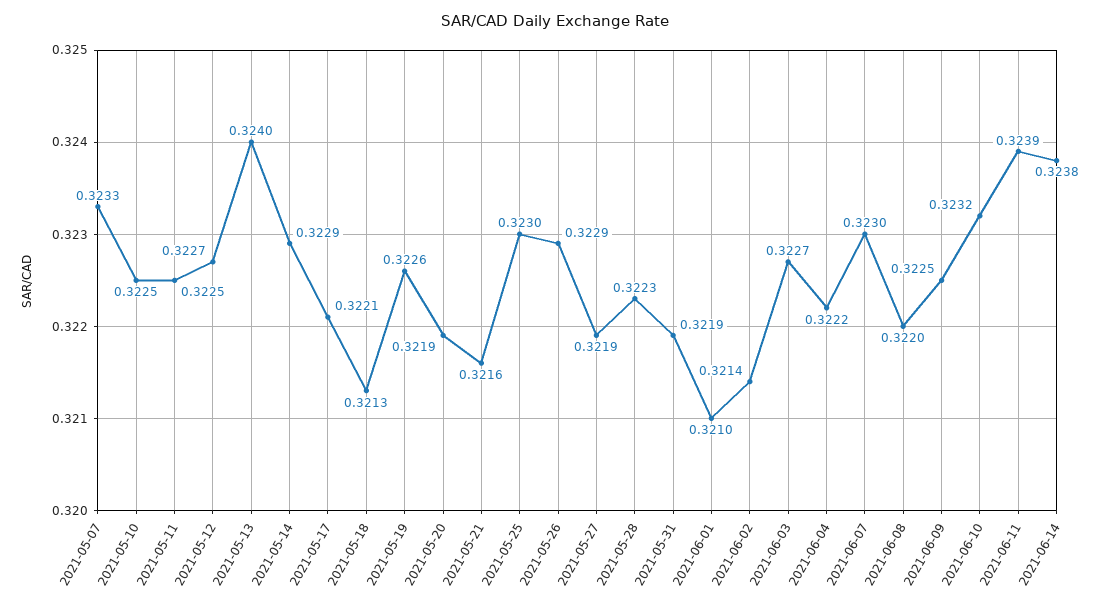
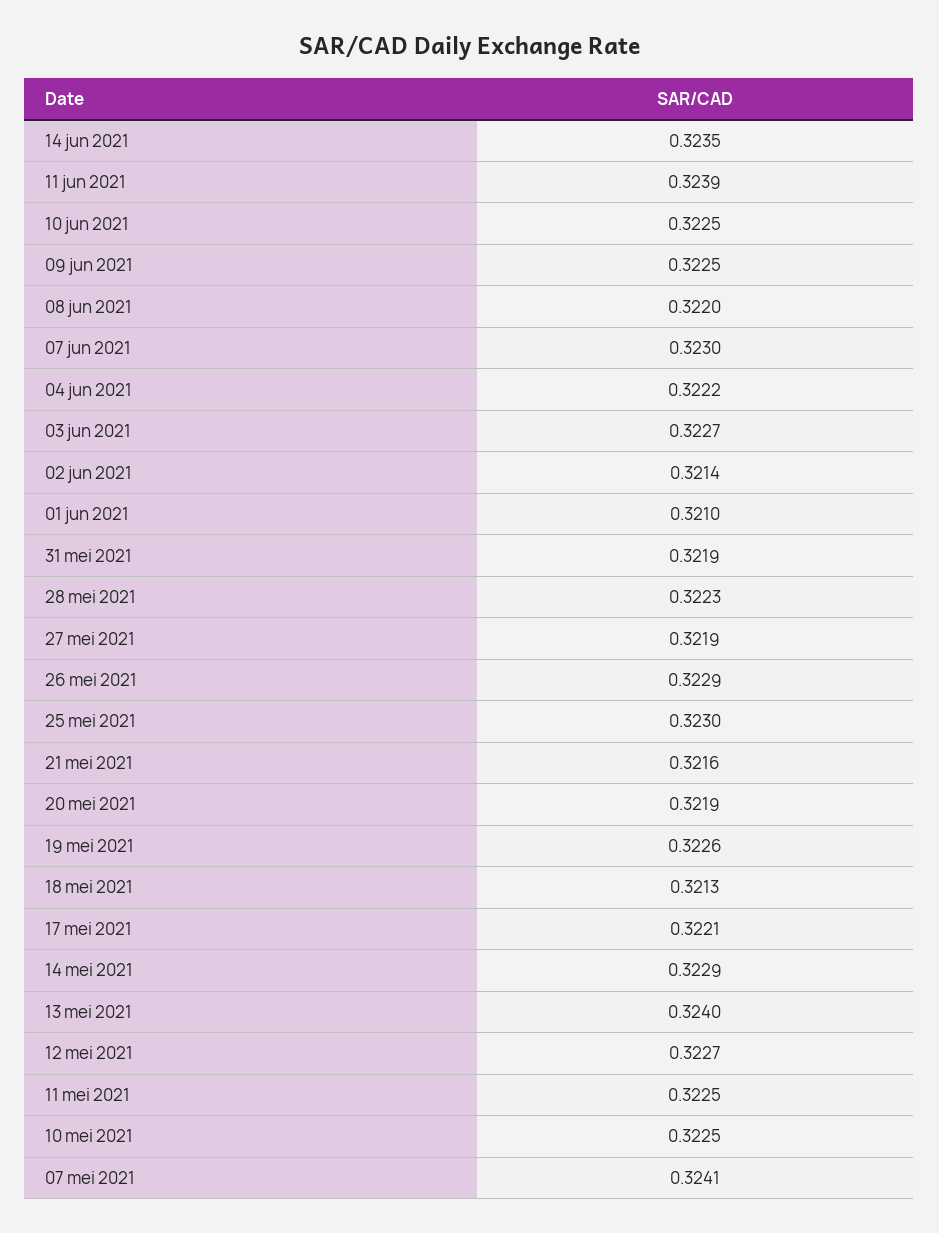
  {
-   "2021-05-07": 0.3233,
+   "2021-05-07": 0.3241,
    "2021-05-10": 0.3225,
    "2021-05-11": 0.3225,
    "2021-05-12": 0.3227,
    "2021-05-13": 0.324,
    "2021-05-14": 0.3229,
    "2021-05-17": 0.3221,
    "2021-05-18": 0.3213,
    "2021-05-19": 0.3226,
    "2021-05-20": 0.3219,
    "2021-05-21": 0.3216,
    "2021-05-25": 0.323,
    "2021-05-26": 0.3229,
    "2021-05-27": 0.3219,
    "2021-05-28": 0.3223,
    "2021-05-31": 0.3219,
    "2021-06-01": 0.321,
    "2021-06-02": 0.3214,
    "2021-06-03": 0.3227,
    "2021-06-04": 0.3222,
    "2021-06-07": 0.323,
    "2021-06-08": 0.322,
    "2021-06-09": 0.3225,
-   "2021-06-10": 0.3232,
+   "2021-06-10": 0.3225,
    "2021-06-11": 0.3239,
-   "2021-06-14": 0.3238
+   "2021-06-14": 0.3235
  }

